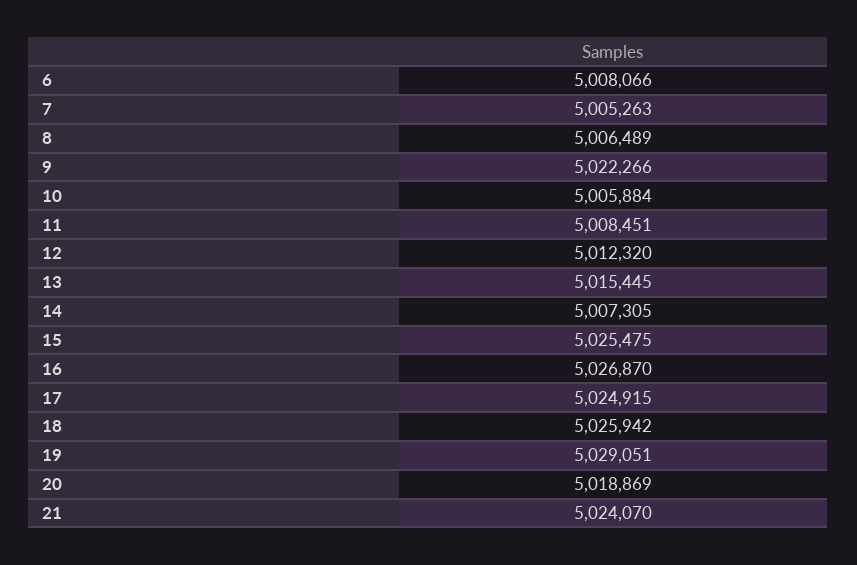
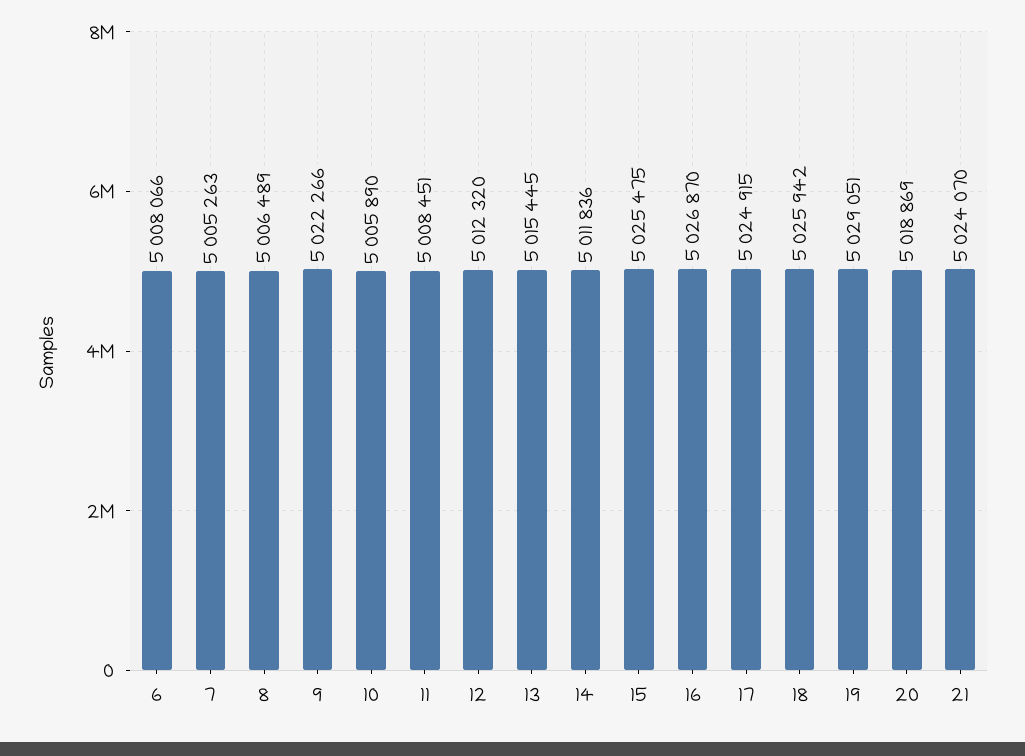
  {
    "6": 5008066,
    "7": 5005263,
    "8": 5006489,
    "9": 5022266,
-   "10": 5005884,
+   "10": 5005890,
    "11": 5008451,
    "12": 5012320,
    "13": 5015445,
-   "14": 5007305,
+   "14": 5011836,
    "15": 5025475,
    "16": 5026870,
    "17": 5024915,
    "18": 5025942,
    "19": 5029051,
    "20": 5018869,
    "21": 5024070
  }

